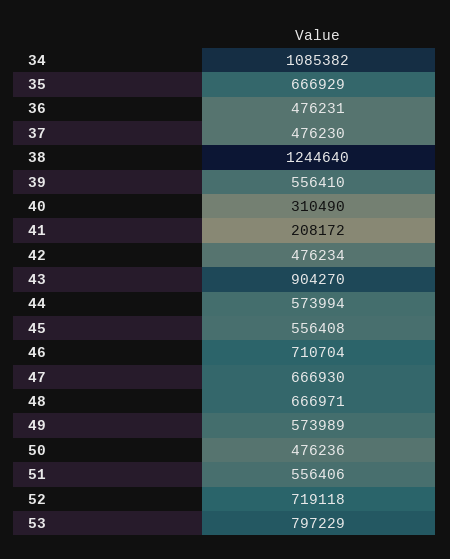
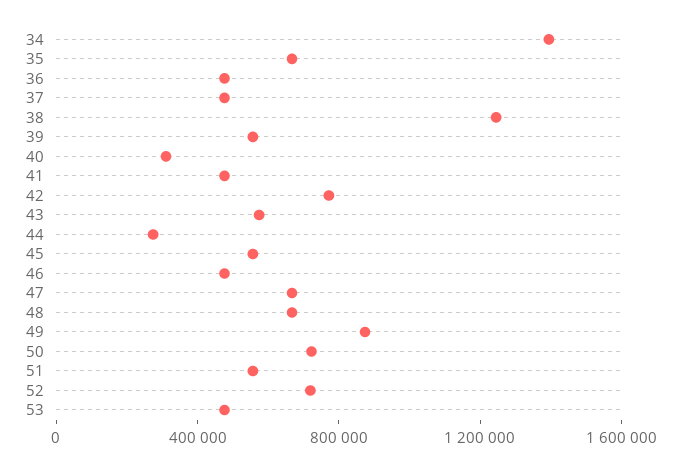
  {
-   "34": 1085382,
+   "34": 1400000,
    "35": 666929,
    "36": 476231,
    "37": 476230,
    "38": 1244640,
    "39": 556410,
    "40": 310490,
-   "41": 208172,
+   "41": 500000,
-   "42": 476234,
+   "42": 800000,
-   "43": 904270,
+   "43": 600000,
-   "44": 573994,
+   "44": 300000,
    "45": 556408,
-   "46": 710704,
+   "46": 500000,
    "47": 666930,
    "48": 666971,
-   "49": 573989,
+   "49": 900000,
-   "50": 476236,
+   "50": 700000,
    "51": 556406,
    "52": 719118,
-   "53": 797229
+   "53": 500000
  }

